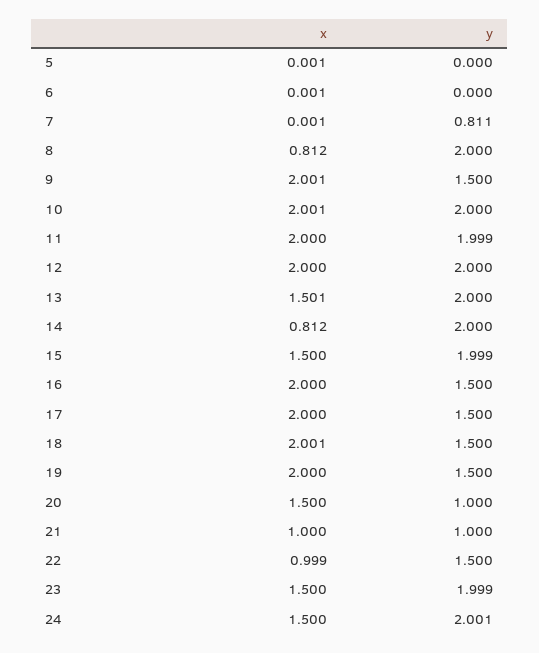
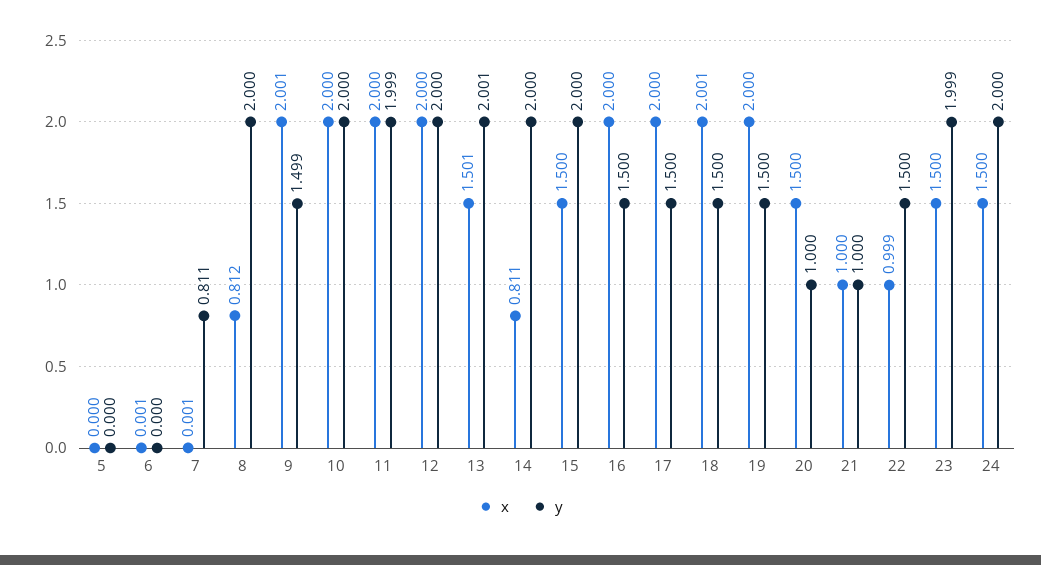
  {
    "x": {
-     "5": 0.001,
+     "5": 0,
      "6": 0.001,
      "7": 0.001,
      "8": 0.812,
      "9": 2.001,
-     "10": 2.001,
+     "10": 2,
      "11": 2,
      "12": 2,
      "13": 1.501,
-     "14": 0.812,
+     "14": 0.811,
      "15": 1.5,
      "16": 2,
      "17": 2,
      "18": 2.001,
      "19": 2,
      "20": 1.5,
      "21": 1,
      "22": 0.999,
      "23": 1.5,
      "24": 1.5
    },
    "y": {
      "5": 0,
      "6": 0,
      "7": 0.811,
      "8": 2,
-     "9": 1.5,
+     "9": 1.499,
      "10": 2,
      "11": 1.999,
      "12": 2,
-     "13": 2,
+     "13": 2.001,
      "14": 2,
-     "15": 1.999,
+     "15": 2,
      "16": 1.5,
      "17": 1.5,
      "18": 1.5,
      "19": 1.5,
      "20": 1,
      "21": 1,
      "22": 1.5,
      "23": 1.999,
-     "24": 2.001
+     "24": 2
    }
  }

